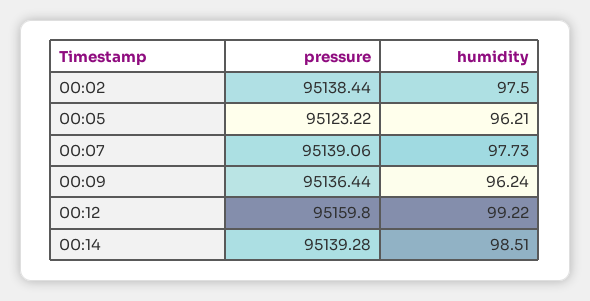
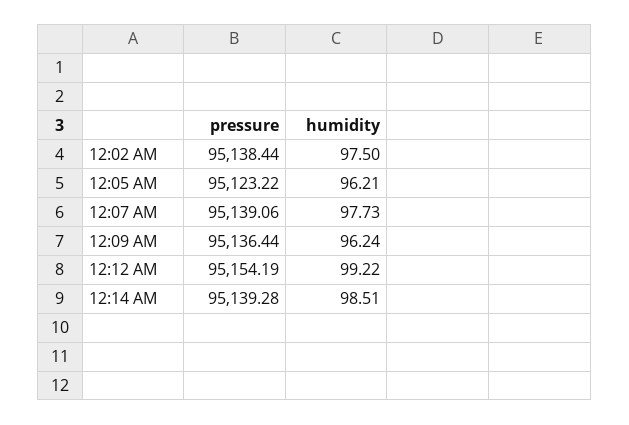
  {
    "pressure": {
      "00:02": 95138.44,
      "00:05": 95123.22,
      "00:07": 95139.06,
      "00:09": 95136.44,
-     "00:12": 95159.8,
+     "00:12": 95154.19,
      "00:14": 95139.28
    },
    "humidity": {
      "00:02": 97.5,
      "00:05": 96.21,
      "00:07": 97.73,
      "00:09": 96.24,
      "00:12": 99.22,
      "00:14": 98.51
    }
  }

